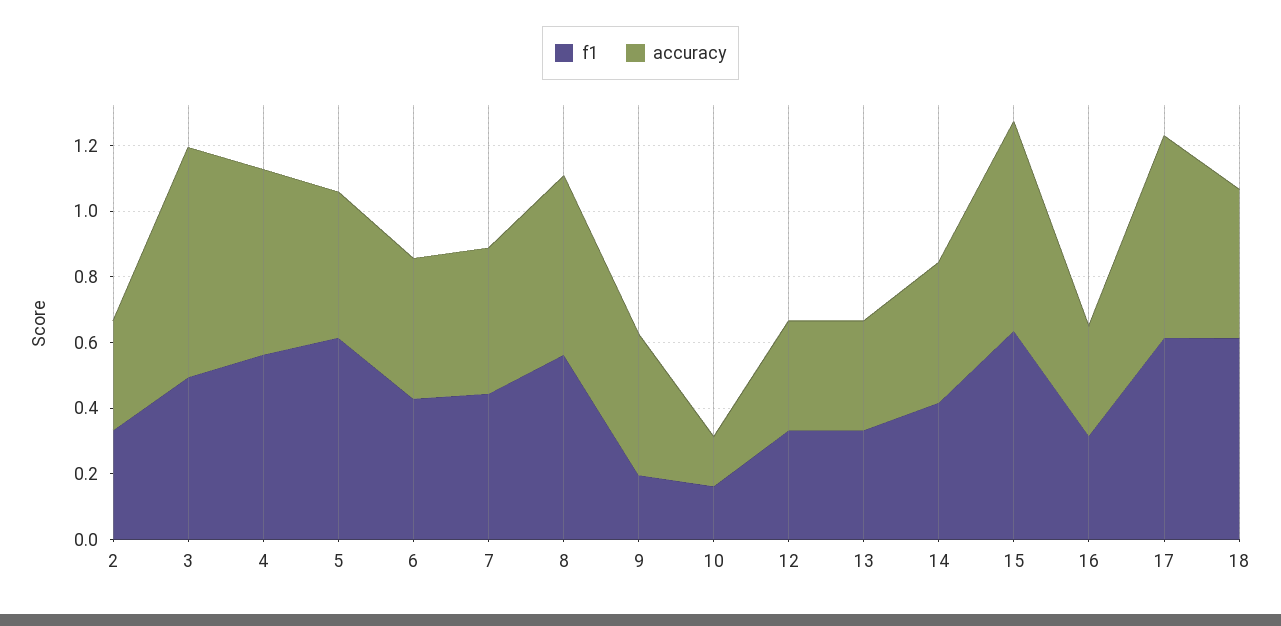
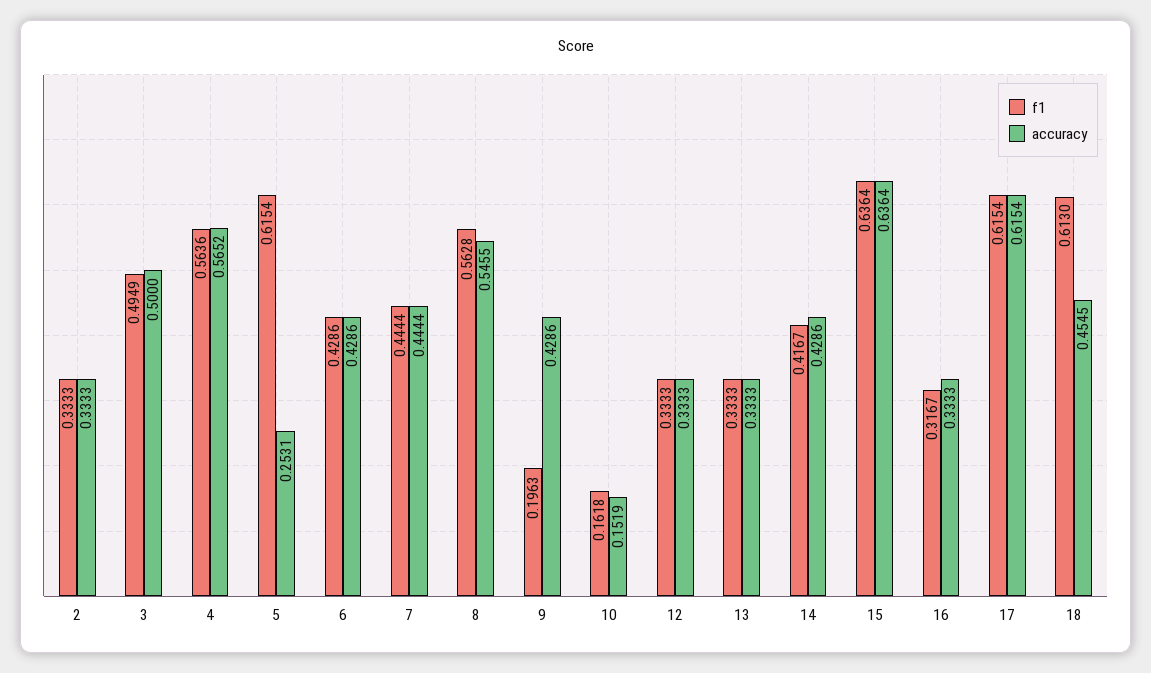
  {
    "f1": {
      "2": 0.3333,
      "3": 0.4949,
      "4": 0.5636,
      "5": 0.6154,
      "6": 0.4286,
      "7": 0.4444,
      "8": 0.5628,
      "9": 0.1963,
      "10": 0.1618,
      "12": 0.3333,
      "13": 0.3333,
      "14": 0.4167,
      "15": 0.6364,
      "16": 0.3167,
      "17": 0.6154,
      "18": 0.613
    },
    "accuracy": {
      "2": 0.3333,
-     "3": 0.7,
+     "3": 0.5,
      "4": 0.5652,
-     "5": 0.45,
+     "5": 0.2531,
      "6": 0.4286,
      "7": 0.4444,
      "8": 0.5455,
      "9": 0.4286,
      "10": 0.1519,
      "12": 0.3333,
      "13": 0.3333,
      "14": 0.4286,
      "15": 0.6364,
      "16": 0.3333,
      "17": 0.6154,
      "18": 0.4545
    }
  }

